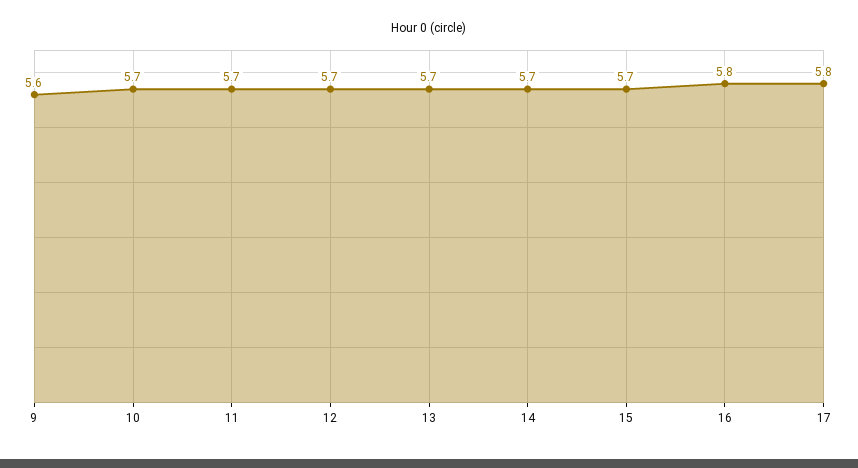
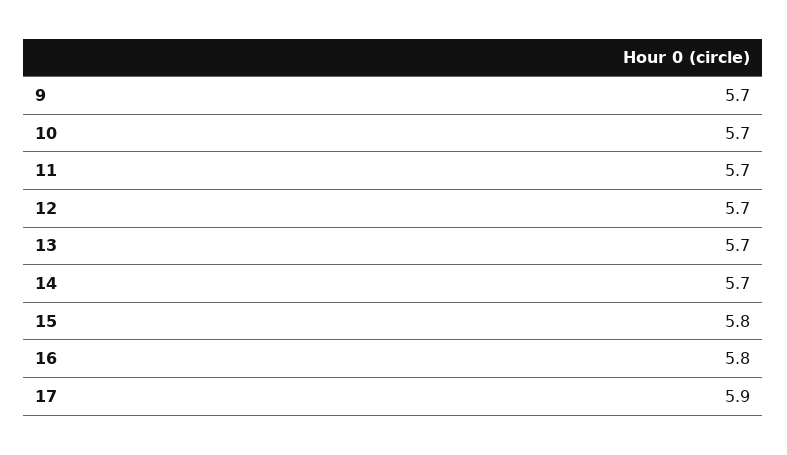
  {
-   "9": 5.6,
+   "9": 5.7,
    "10": 5.7,
    "11": 5.7,
    "12": 5.7,
    "13": 5.7,
    "14": 5.7,
-   "15": 5.7,
+   "15": 5.8,
    "16": 5.8,
-   "17": 5.8
+   "17": 5.9
  }

